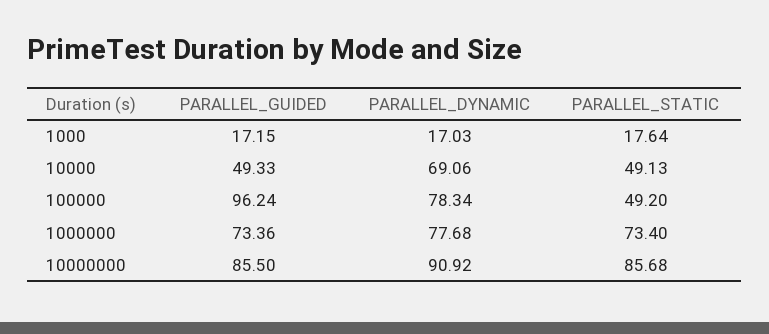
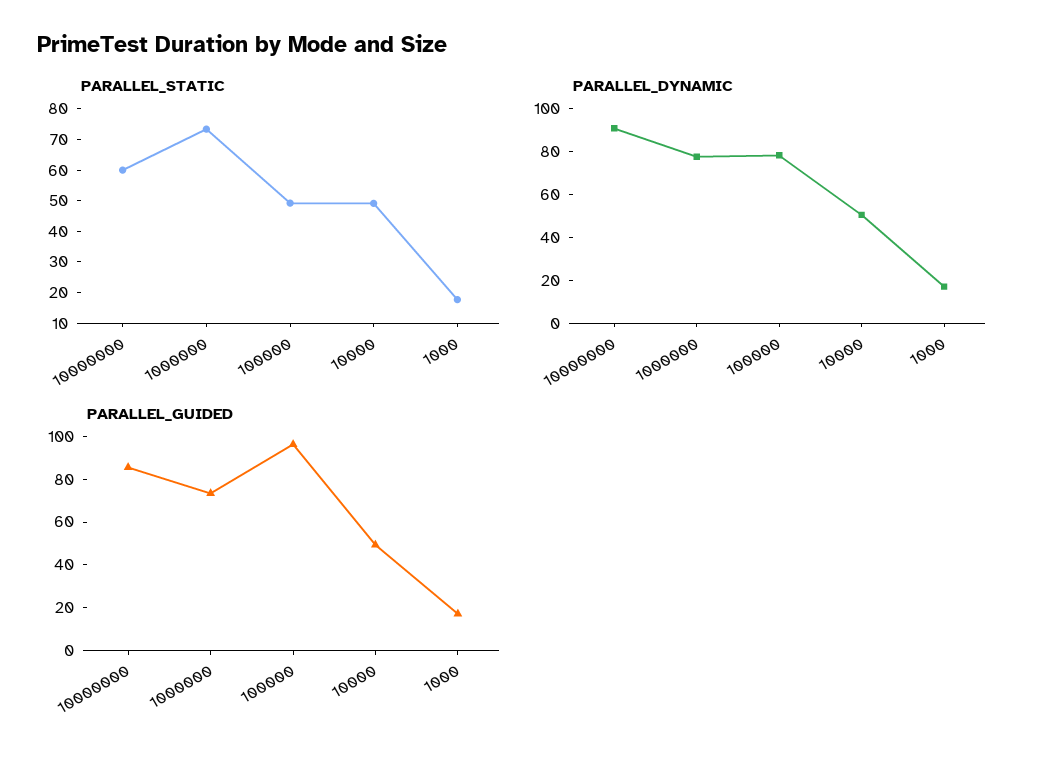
  {
    "PARALLEL_GUIDED": {
      "1000": 17.15,
      "10000": 49.33,
      "100000": 96.24,
      "1000000": 73.36,
      "10000000": 85.5
    },
    "PARALLEL_DYNAMIC": {
      "1000": 17.03,
-     "10000": 69.06,
+     "10000": 50,
      "100000": 78.34,
      "1000000": 77.68,
      "10000000": 90.92
    },
    "PARALLEL_STATIC": {
      "1000": 17.64,
      "10000": 49.13,
      "100000": 49.2,
      "1000000": 73.4,
-     "10000000": 85.68
+     "10000000": 60
    }
  }

